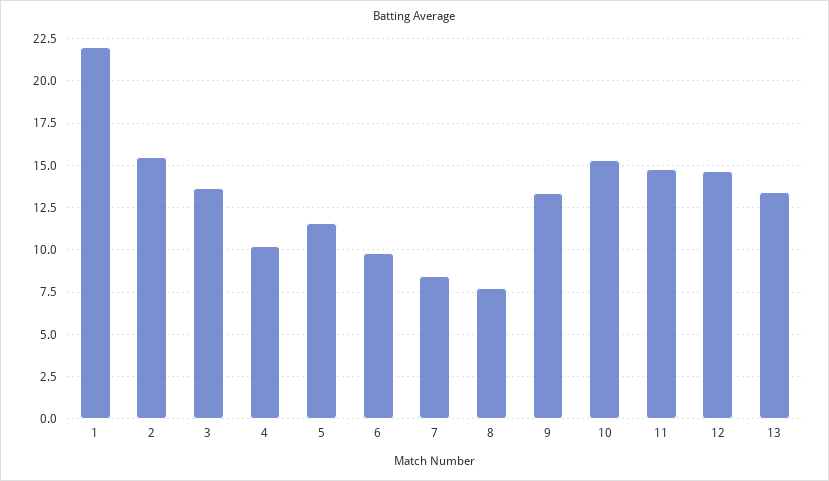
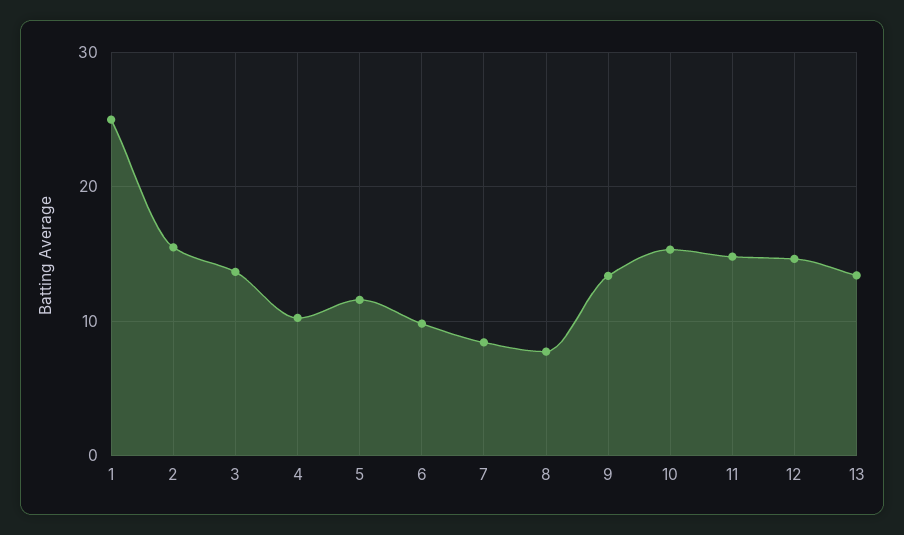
  {
-   "1": 22,
+   "1": 25,
    "2": 15.5,
    "3": 13.5,
    "4": 10.5,
    "5": 11.5,
    "6": 10,
    "7": 8.5,
    "8": 8,
    "9": 13.5,
    "10": 15.5,
    "11": 15,
    "12": 14.5,
    "13": 13.5
  }

